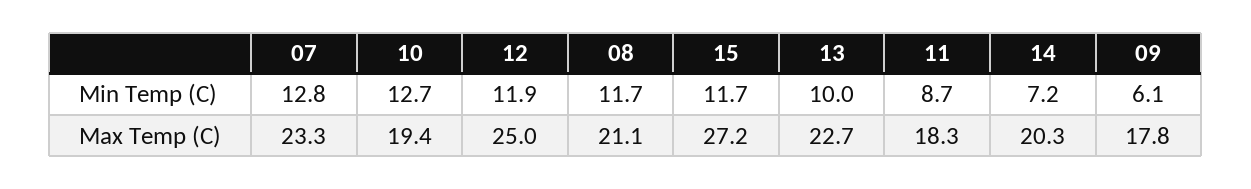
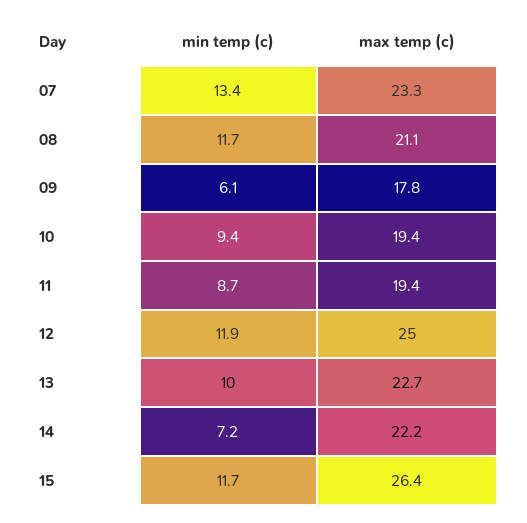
  {
    "07": {
-     "Min Temp (C)": 12.8,
+     "Min Temp (C)": 13.4,
      "Max Temp (C)": 23.3
    },
    "10": {
-     "Min Temp (C)": 12.7,
+     "Min Temp (C)": 9.4,
      "Max Temp (C)": 19.4
    },
    "12": {
      "Min Temp (C)": 11.9,
      "Max Temp (C)": 25
    },
    "08": {
      "Min Temp (C)": 11.7,
      "Max Temp (C)": 21.1
    },
    "15": {
      "Min Temp (C)": 11.7,
-     "Max Temp (C)": 27.2
+     "Max Temp (C)": 26.4
    },
    "13": {
      "Min Temp (C)": 10,
      "Max Temp (C)": 22.7
    },
    "11": {
      "Min Temp (C)": 8.7,
-     "Max Temp (C)": 18.3
+     "Max Temp (C)": 19.4
    },
    "14": {
      "Min Temp (C)": 7.2,
-     "Max Temp (C)": 20.3
+     "Max Temp (C)": 22.2
    },
    "09": {
      "Min Temp (C)": 6.1,
      "Max Temp (C)": 17.8
    }
  }

